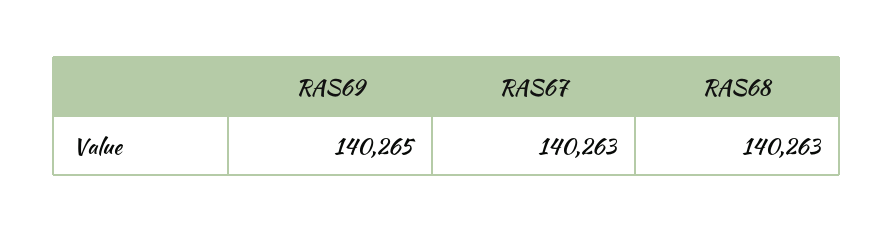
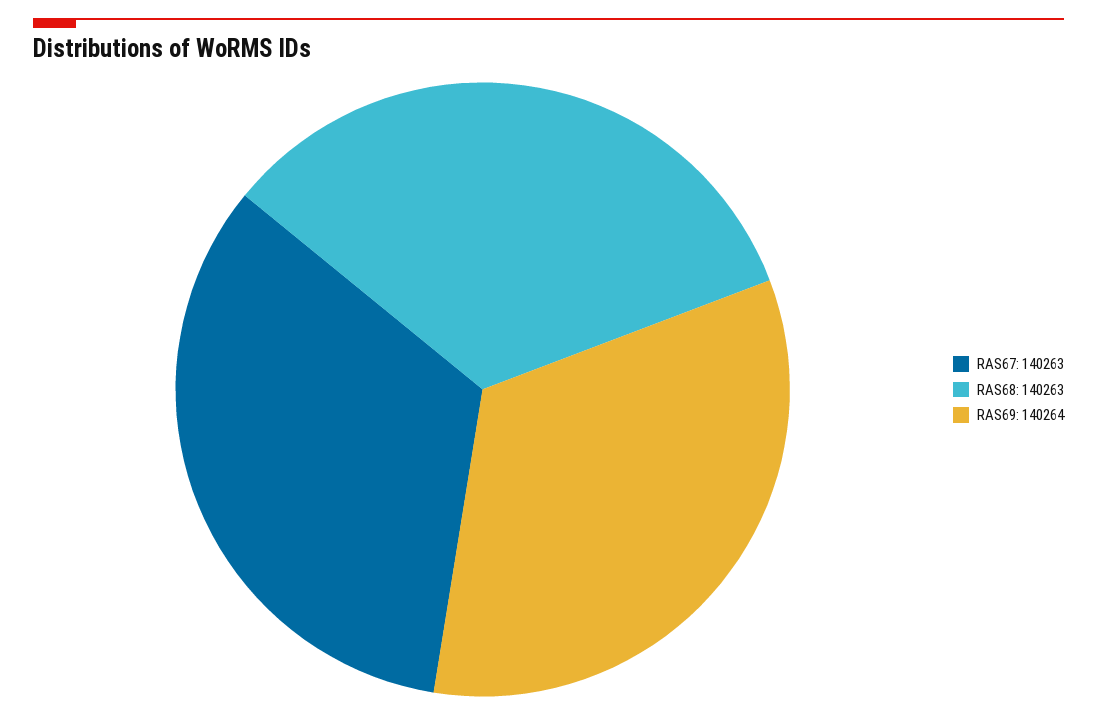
  {
-   "RAS69": 140265,
+   "RAS69": 140264,
    "RAS67": 140263,
    "RAS68": 140263
  }

